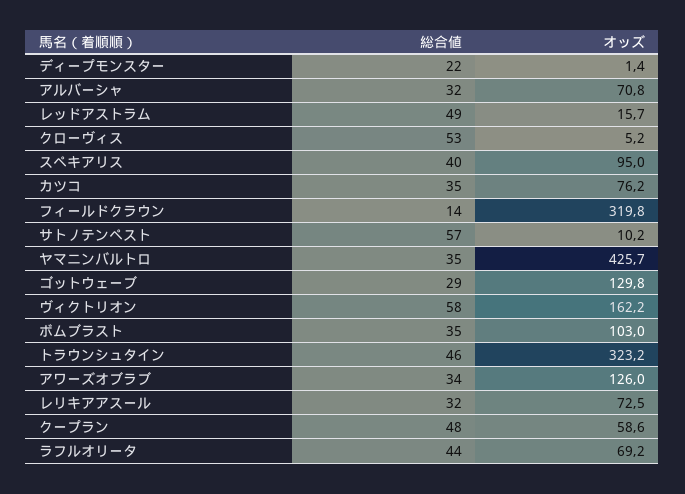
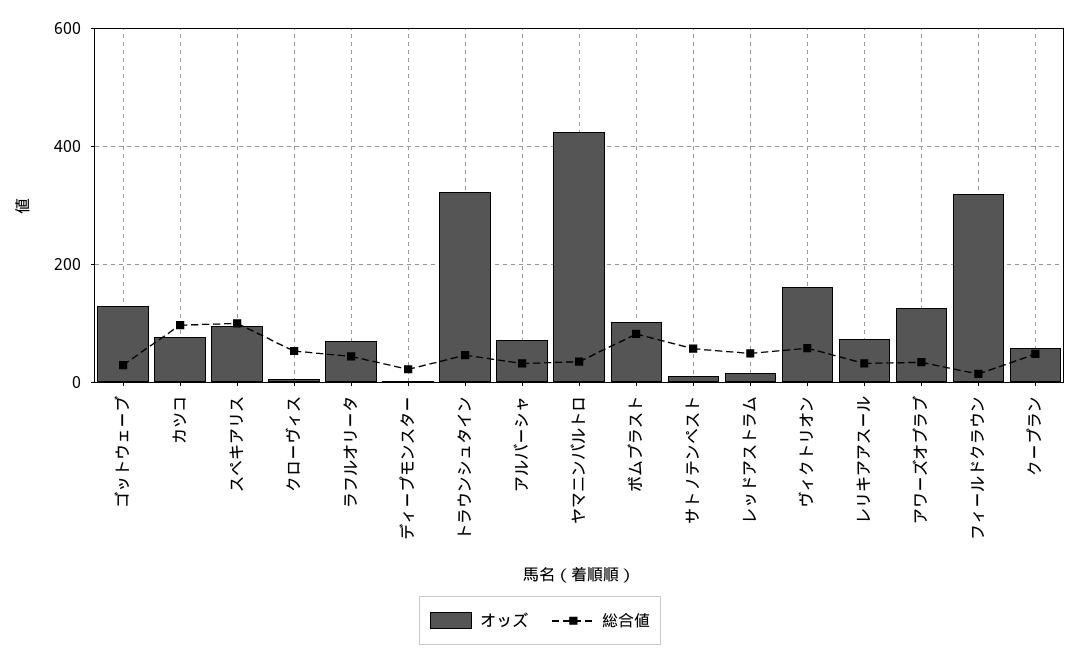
  {
    "総合値": {
      "ディープモンスター": 22,
      "アルバーシャ": 32,
      "レッドアストラム": 49,
      "クローヴィス": 53,
-     "スペキアリス": 40,
+     "スペキアリス": 100,
-     "カツコ": 35,
+     "カツコ": 100,
      "フィールドクラウン": 14,
      "サトノテンペスト": 57,
      "ヤマニンバルトロ": 35,
      "ゴットウェーブ": 29,
      "ヴィクトリオン": 58,
-     "ボムブラスト": 35,
+     "ボムブラスト": 80,
      "トラウンシュタイン": 46,
      "アワーズオブラブ": 34,
      "レリキアアスール": 32,
      "クープラン": 48,
      "ラフルオリータ": 44
    },
    "オッズ": {
      "ディープモンスター": 1.4,
      "アルバーシャ": 70.8,
      "レッドアストラム": 15.7,
      "クローヴィス": 5.2,
      "スペキアリス": 95,
      "カツコ": 76.2,
      "フィールドクラウン": 319.8,
      "サトノテンペスト": 10.2,
      "ヤマニンバルトロ": 425.7,
      "ゴットウェーブ": 129.8,
      "ヴィクトリオン": 162.2,
      "ボムブラスト": 103,
      "トラウンシュタイン": 323.2,
      "アワーズオブラブ": 126,
      "レリキアアスール": 72.5,
      "クープラン": 58.6,
      "ラフルオリータ": 69.2
    }
  }

